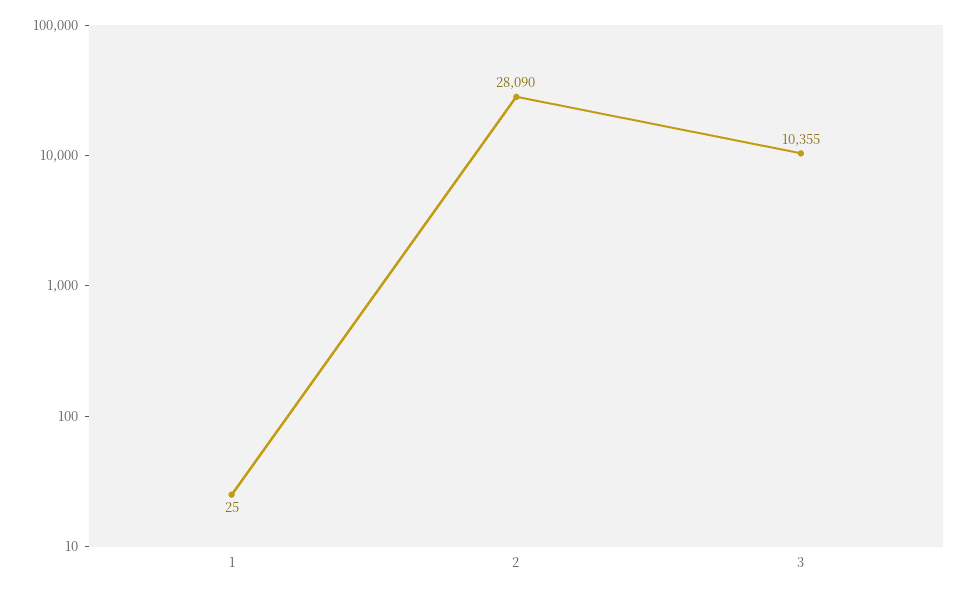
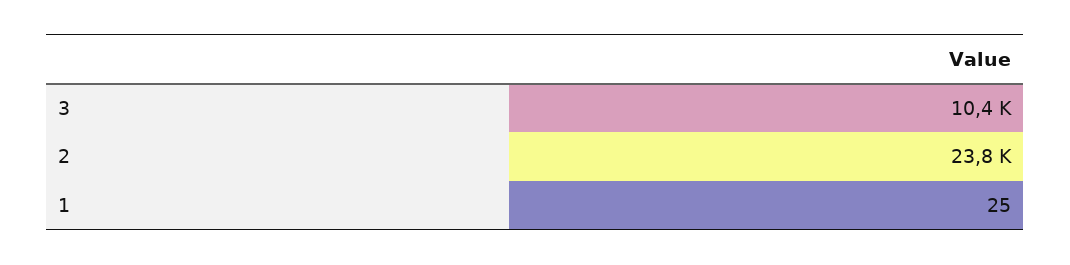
  {
    "1": 25,
-   "2": 28090,
+   "2": 23800,
    "3": 10355
  }

